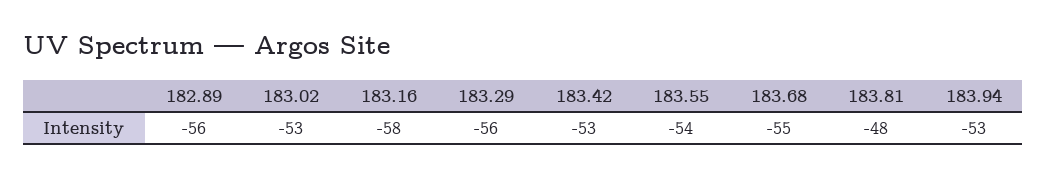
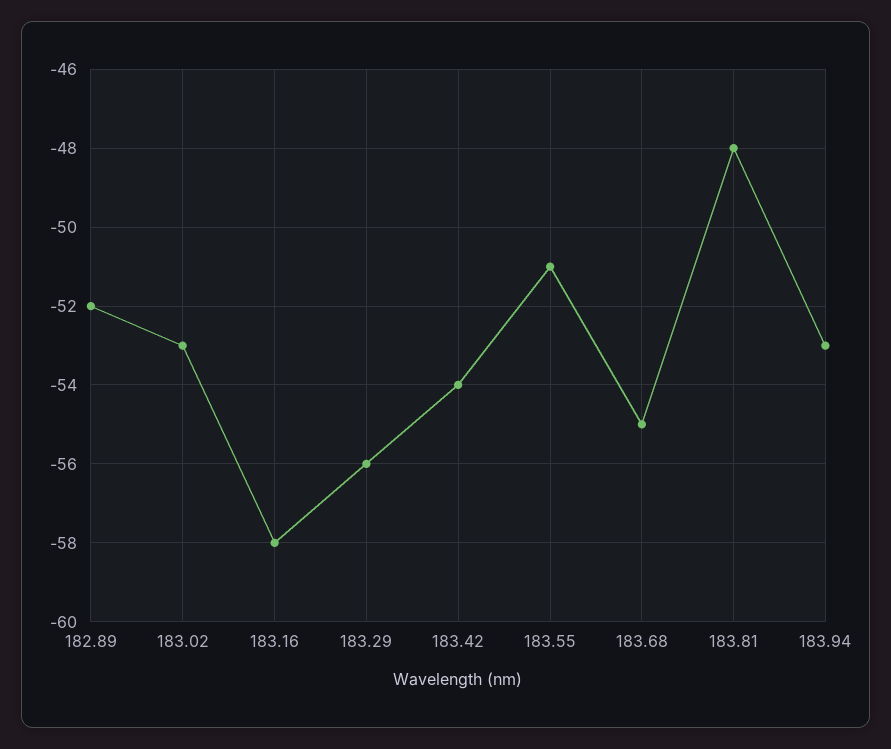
  {
-   "182.89": -56,
+   "182.89": -52,
    "183.02": -53,
    "183.16": -58,
    "183.29": -56,
-   "183.42": -53,
+   "183.42": -54,
-   "183.55": -54,
+   "183.55": -51,
    "183.68": -55,
    "183.81": -48,
    "183.94": -53
  }

